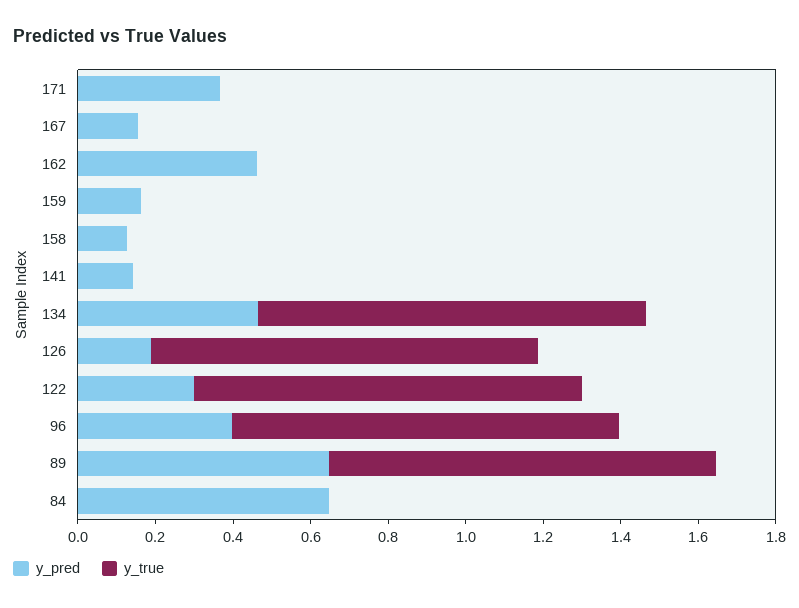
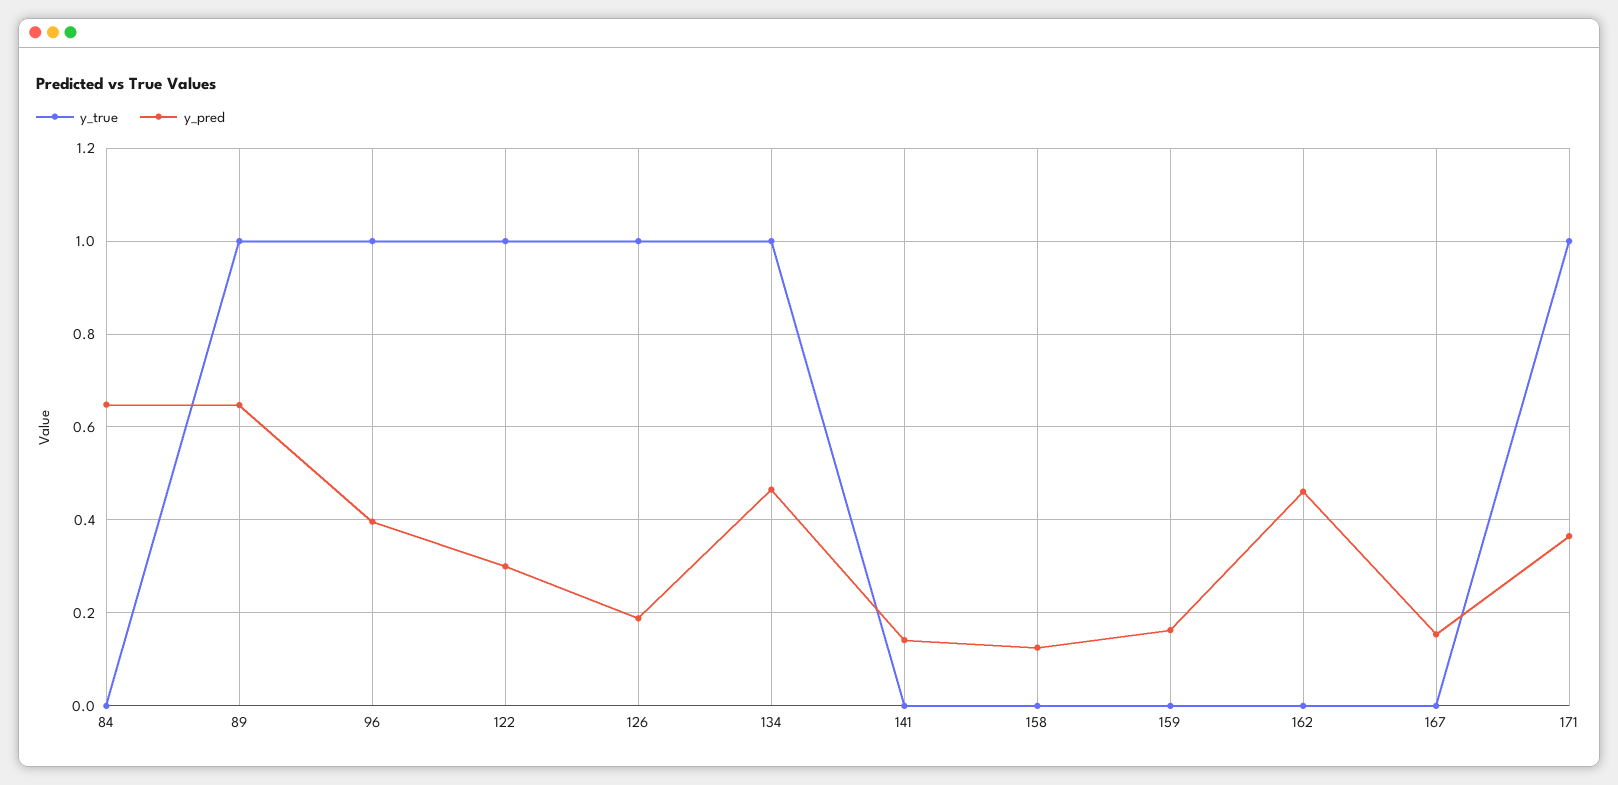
  {
    "y_pred": {
      "171": 0.36,
      "167": 0.16,
      "162": 0.46,
      "159": 0.16,
      "158": 0.12,
      "141": 0.14,
      "134": 0.46,
      "126": 0.18,
      "122": 0.3,
      "96": 0.4,
      "89": 0.64,
      "84": 0.64
    },
    "y_true": {
-     "171": 0,
+     "171": 1,
      "167": 0,
      "162": 0,
      "159": 0,
      "158": 0,
      "141": 0,
      "134": 1,
      "126": 1,
      "122": 1,
      "96": 1,
      "89": 1,
      "84": 0
    }
  }

